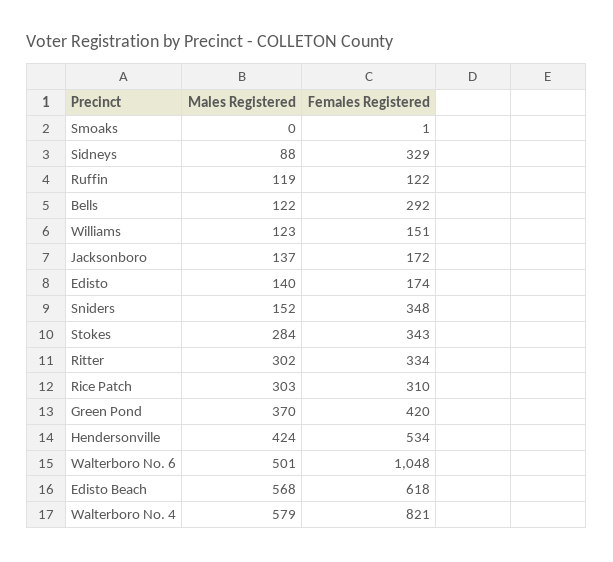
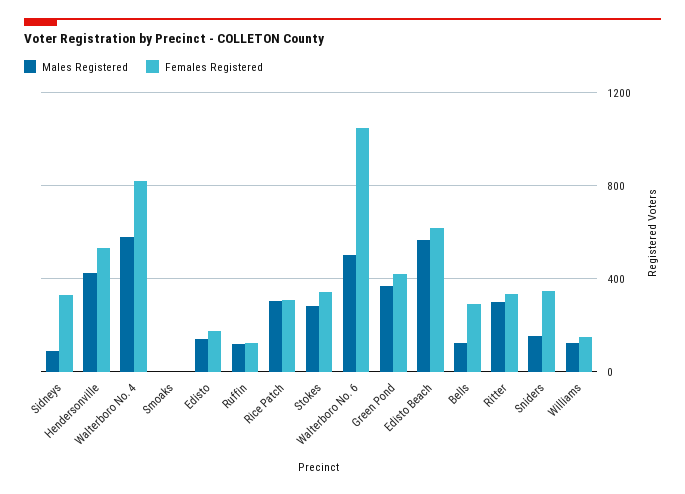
  {
    "Males Registered": {
      "Smoaks": 0,
      "Sidneys": 88,
      "Ruffin": 119,
      "Bells": 122,
      "Williams": 123,
-     "Jacksonboro": 137,
      "Edisto": 140,
      "Sniders": 152,
      "Stokes": 284,
      "Ritter": 302,
      "Rice Patch": 303,
      "Green Pond": 370,
      "Hendersonville": 424,
      "Walterboro No. 6": 501,
      "Edisto Beach": 568,
      "Walterboro No. 4": 579
    },
    "Females Registered": {
      "Smoaks": 1,
      "Sidneys": 329,
      "Ruffin": 122,
      "Bells": 292,
      "Williams": 151,
-     "Jacksonboro": 172,
      "Edisto": 174,
      "Sniders": 348,
      "Stokes": 343,
      "Ritter": 334,
      "Rice Patch": 310,
      "Green Pond": 420,
      "Hendersonville": 534,
      "Walterboro No. 6": 1048,
      "Edisto Beach": 618,
      "Walterboro No. 4": 821
    }
  }

